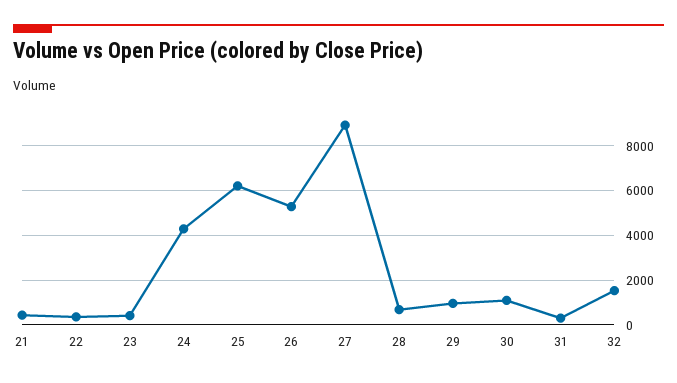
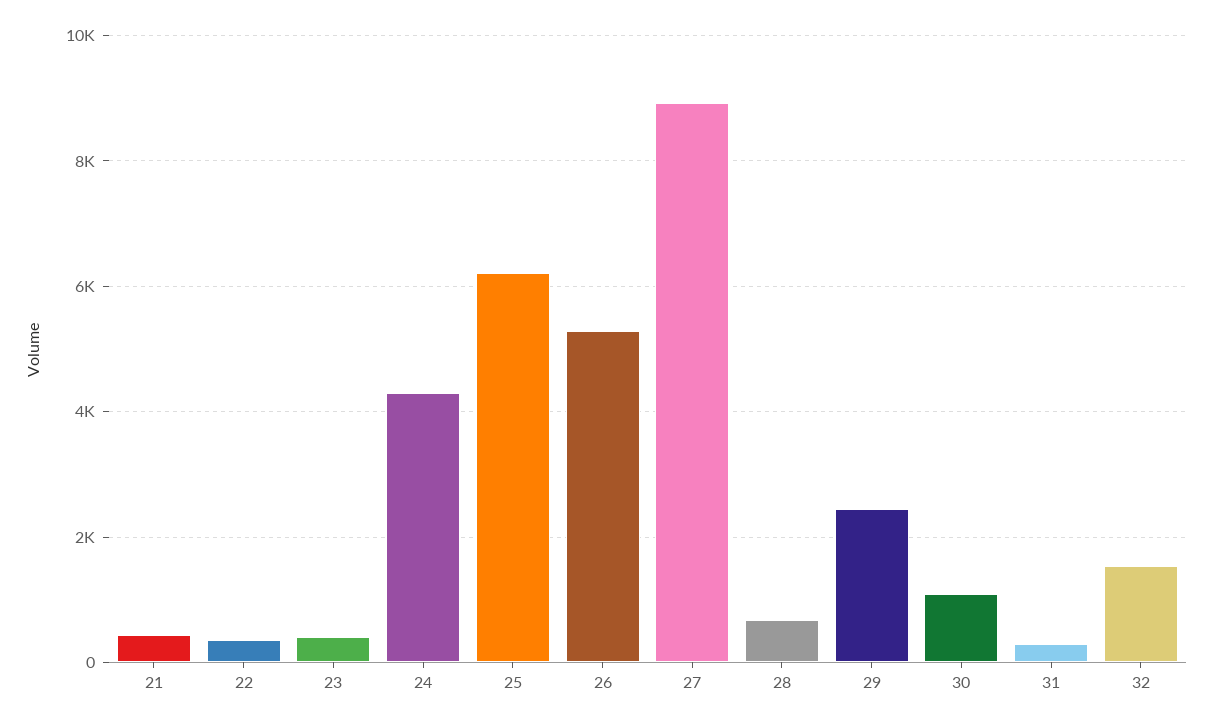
  {
    "21": 400,
    "22": 400,
    "23": 400,
    "24": 4200,
    "25": 6200,
    "26": 5200,
    "27": 9000,
    "28": 600,
-   "29": 1000,
+   "29": 2400,
    "30": 1000,
    "31": 400,
    "32": 1600
  }

